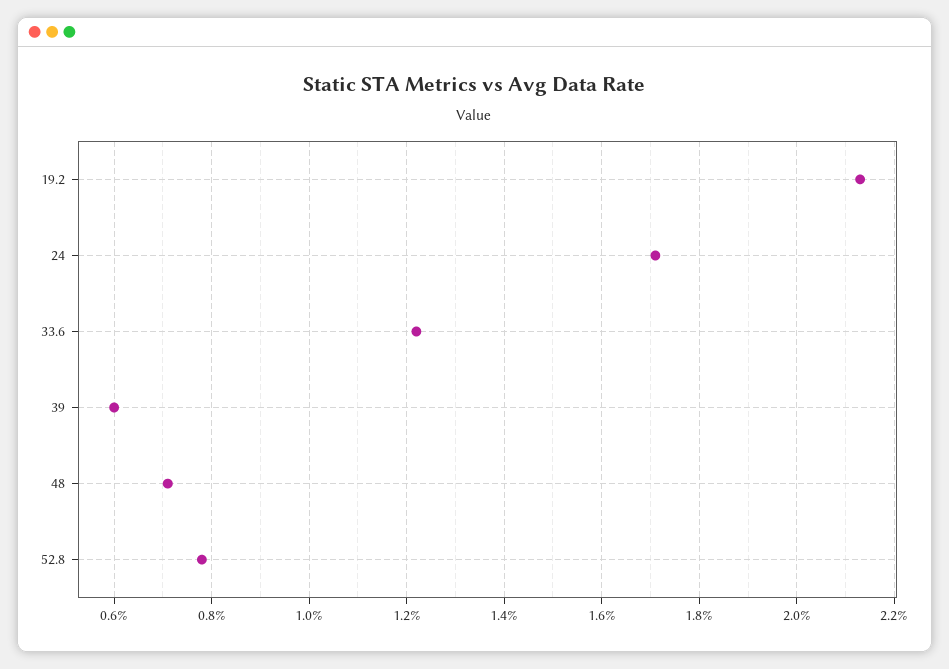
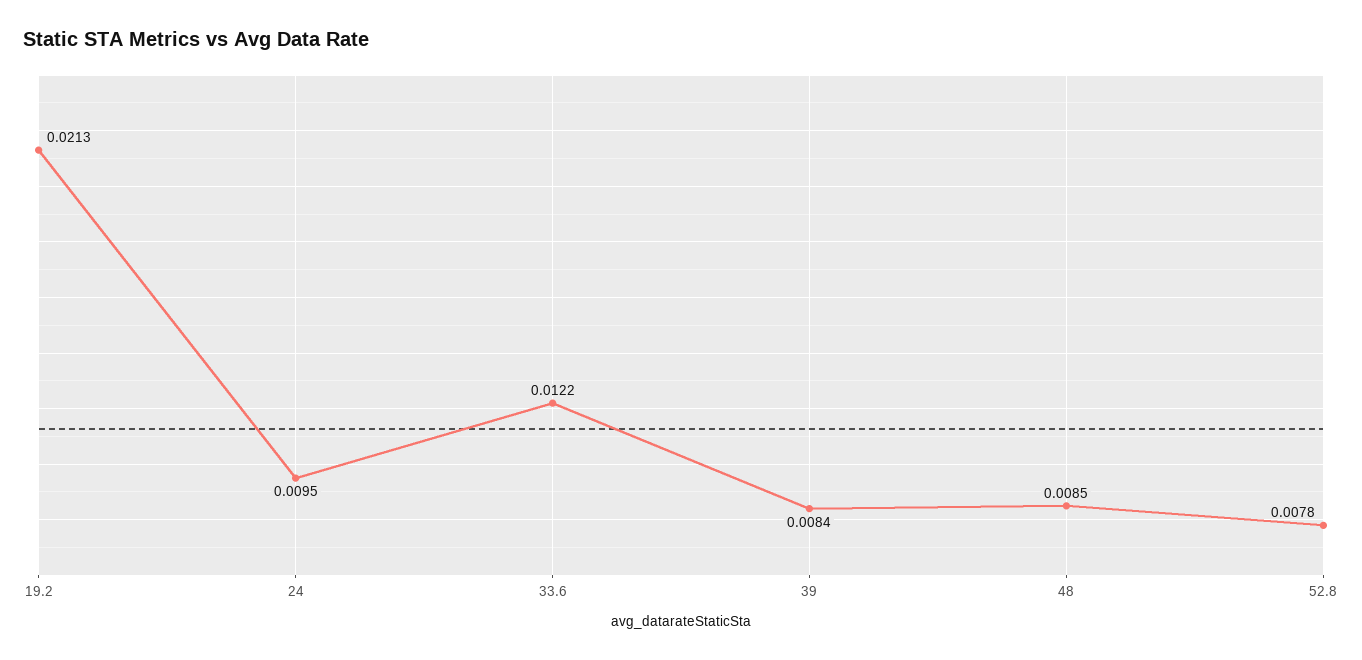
  {
    "19.2": 0.0213,
-   "24": 0.017,
+   "24": 0.0095,
    "33.6": 0.0122,
-   "39": 0.006,
+   "39": 0.0084,
-   "48": 0.007,
+   "48": 0.0085,
    "52.8": 0.0078
  }

